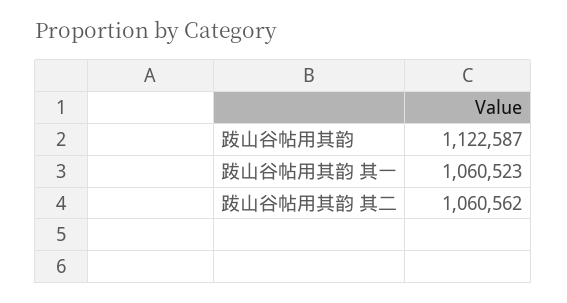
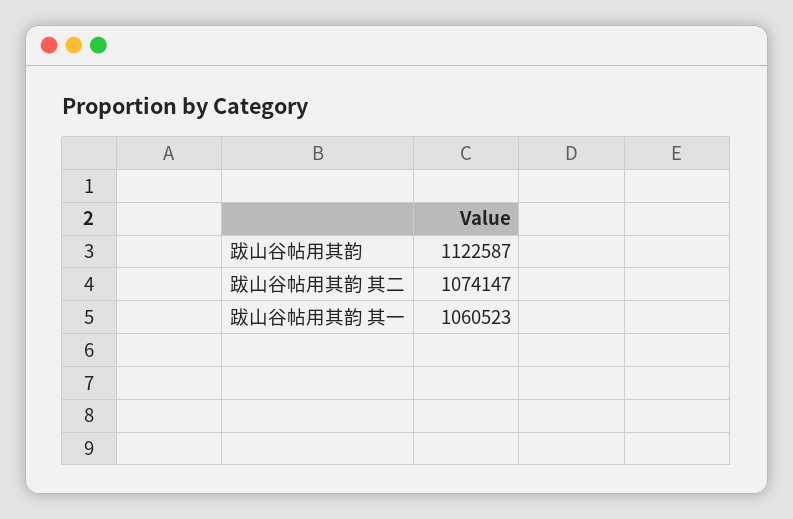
  {
    "跋山谷帖用其韵": 1122587,
    "跋山谷帖用其韵 其一": 1060523,
-   "跋山谷帖用其韵 其二": 1060562
+   "跋山谷帖用其韵 其二": 1074147
  }

